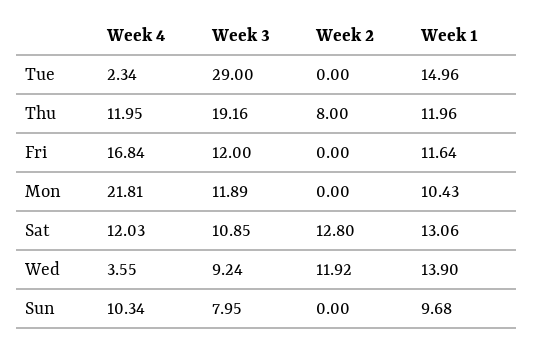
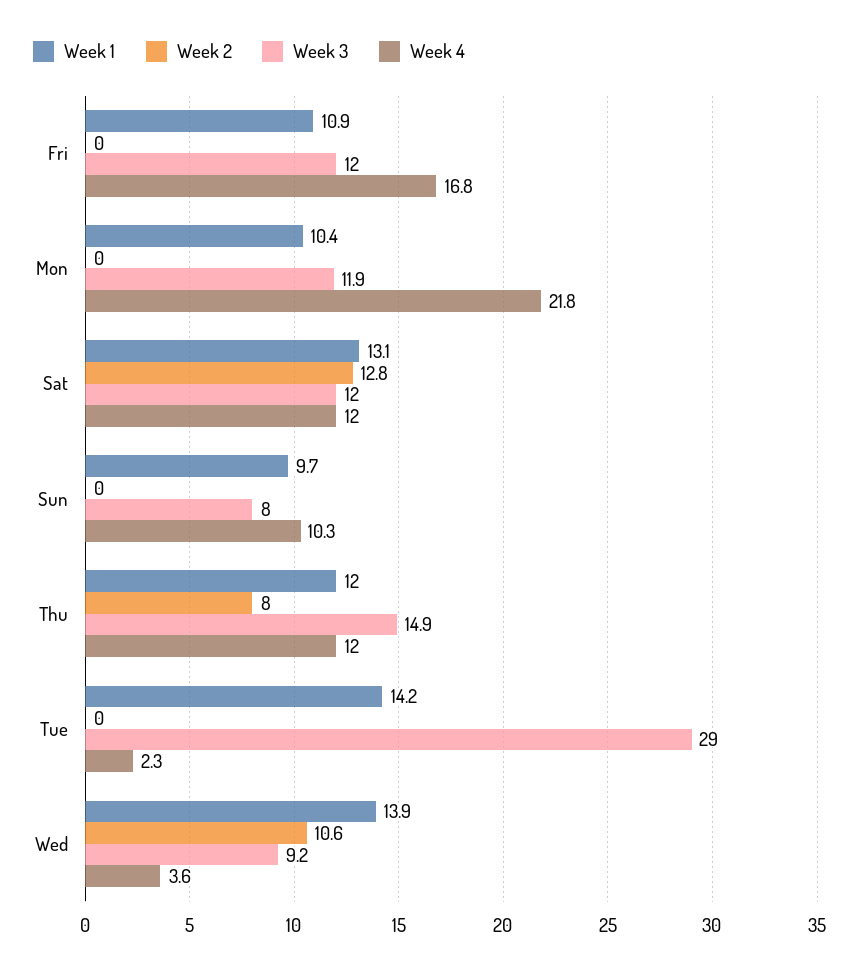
  {
    "Week 4": {
      "Tue": 2.34,
      "Thu": 11.95,
      "Fri": 16.84,
      "Mon": 21.81,
      "Sat": 12.03,
      "Wed": 3.55,
      "Sun": 10.34
    },
    "Week 3": {
      "Tue": 29,
-     "Thu": 19.16,
+     "Thu": 14.9,
      "Fri": 12,
      "Mon": 11.89,
-     "Sat": 10.85,
+     "Sat": 12,
      "Wed": 9.24,
      "Sun": 7.95
    },
    "Week 2": {
      "Tue": 0,
      "Thu": 8,
      "Fri": 0,
      "Mon": 0,
      "Sat": 12.8,
-     "Wed": 11.92,
+     "Wed": 10.6,
      "Sun": 0
    },
    "Week 1": {
-     "Tue": 14.96,
+     "Tue": 14.2,
      "Thu": 11.96,
-     "Fri": 11.64,
+     "Fri": 10.9,
      "Mon": 10.43,
      "Sat": 13.06,
      "Wed": 13.9,
      "Sun": 9.68
    }
  }

